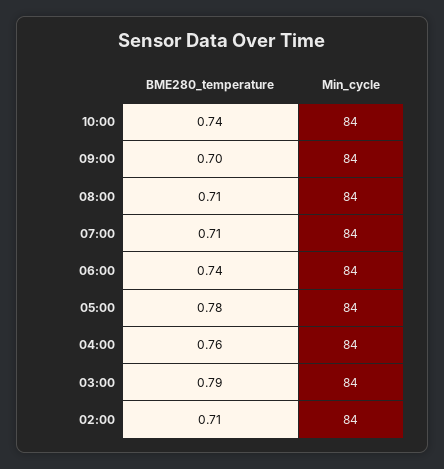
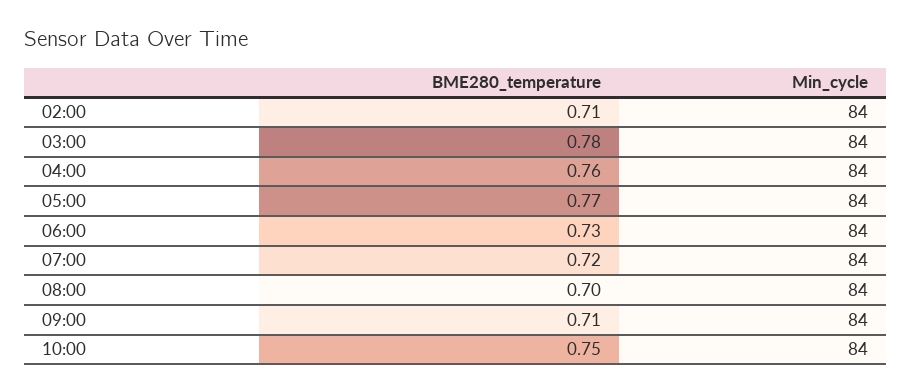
  {
    "BME280_temperature": {
-     "10:00": 0.74,
+     "10:00": 0.75,
-     "09:00": 0.7,
+     "09:00": 0.71,
-     "08:00": 0.71,
+     "08:00": 0.7,
-     "07:00": 0.71,
+     "07:00": 0.72,
-     "06:00": 0.74,
+     "06:00": 0.73,
-     "05:00": 0.78,
+     "05:00": 0.77,
      "04:00": 0.76,
-     "03:00": 0.79,
+     "03:00": 0.78,
      "02:00": 0.71
    },
    "Min_cycle": {
      "10:00": 84,
      "09:00": 84,
      "08:00": 84,
      "07:00": 84,
      "06:00": 84,
      "05:00": 84,
      "04:00": 84,
      "03:00": 84,
      "02:00": 84
    }
  }

